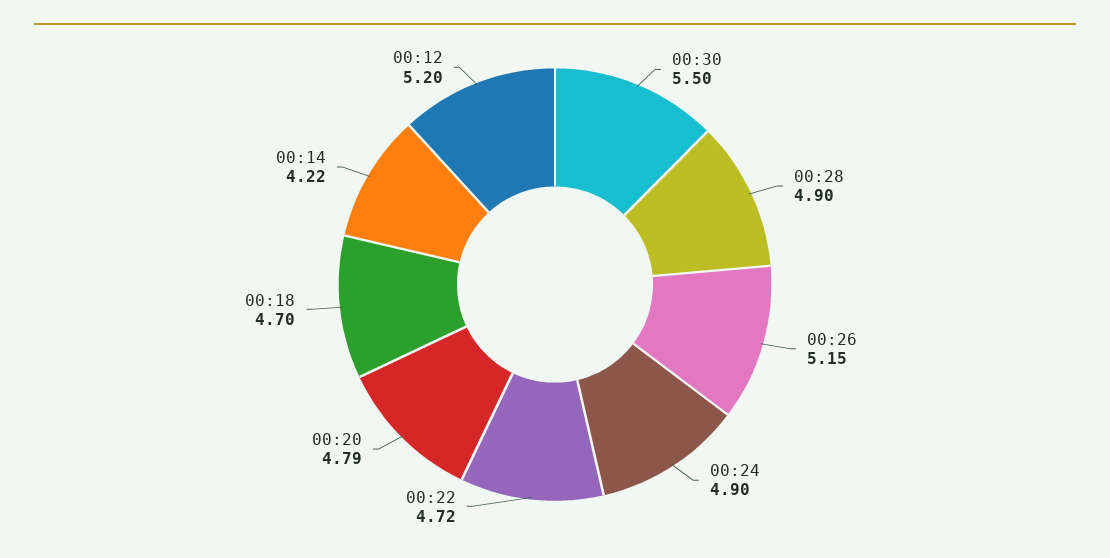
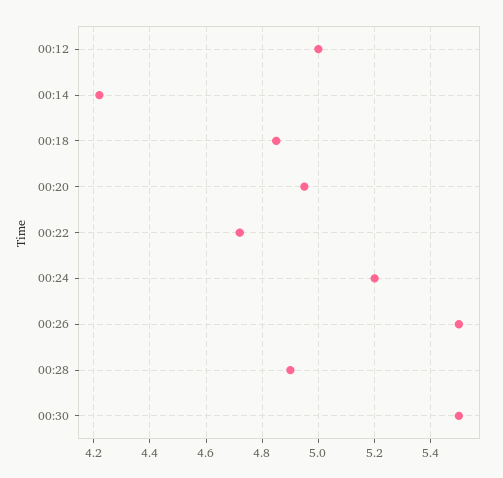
  {
    "00:30": 5.5,
    "00:28": 4.9,
-   "00:26": 5.15,
+   "00:26": 5.5,
-   "00:24": 4.9,
+   "00:24": 5.2,
    "00:22": 4.72,
-   "00:20": 4.79,
+   "00:20": 4.95,
-   "00:18": 4.7,
+   "00:18": 4.85,
    "00:14": 4.22,
-   "00:12": 5.2
+   "00:12": 5
  }

